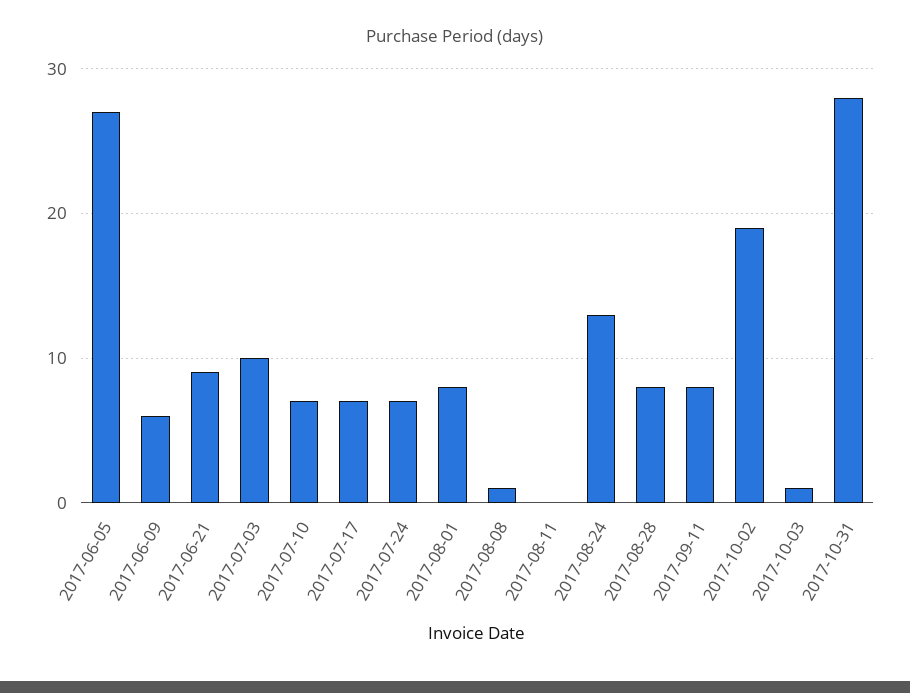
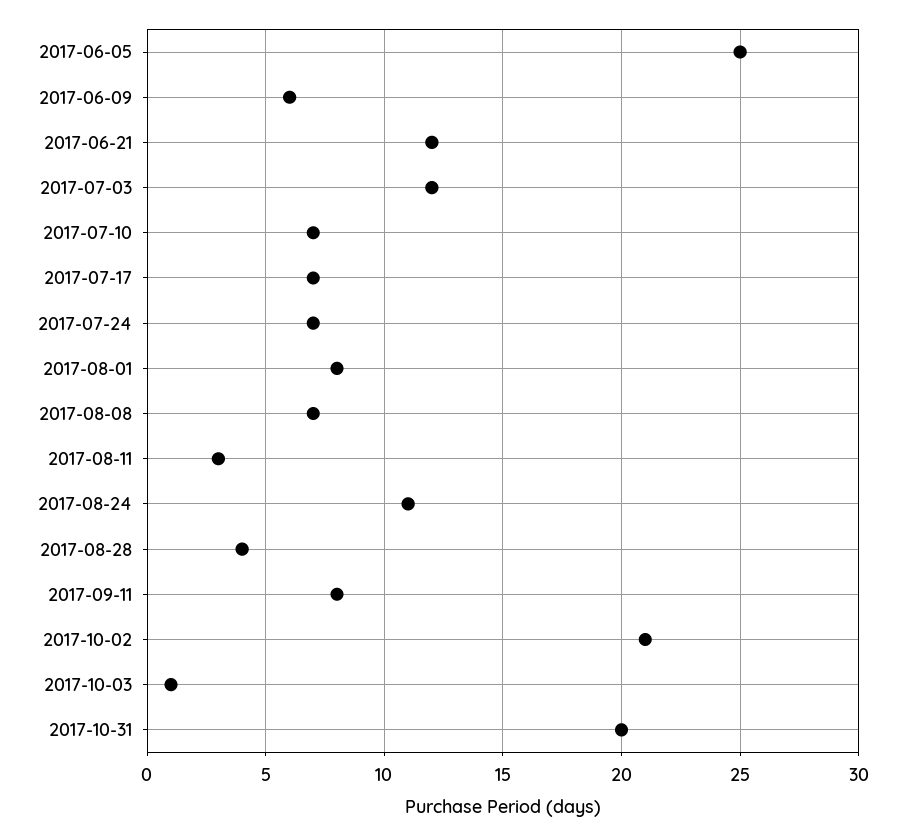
  {
-   "2017-06-05": 27,
+   "2017-06-05": 25,
    "2017-06-09": 6,
-   "2017-06-21": 9,
+   "2017-06-21": 12,
-   "2017-07-03": 10,
+   "2017-07-03": 12,
    "2017-07-10": 7,
    "2017-07-17": 7,
    "2017-07-24": 7,
    "2017-08-01": 8,
-   "2017-08-08": 1,
+   "2017-08-08": 7,
-   "2017-08-11": 0,
+   "2017-08-11": 3,
-   "2017-08-24": 13,
+   "2017-08-24": 11,
-   "2017-08-28": 8,
+   "2017-08-28": 4,
    "2017-09-11": 8,
-   "2017-10-02": 19,
+   "2017-10-02": 21,
    "2017-10-03": 1,
-   "2017-10-31": 28
+   "2017-10-31": 20
  }

